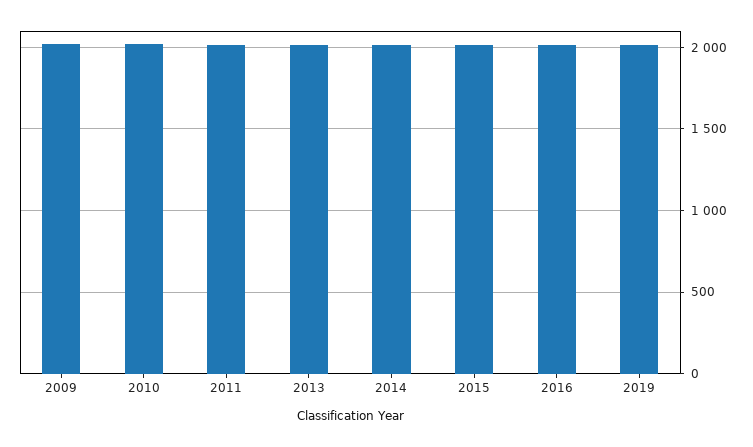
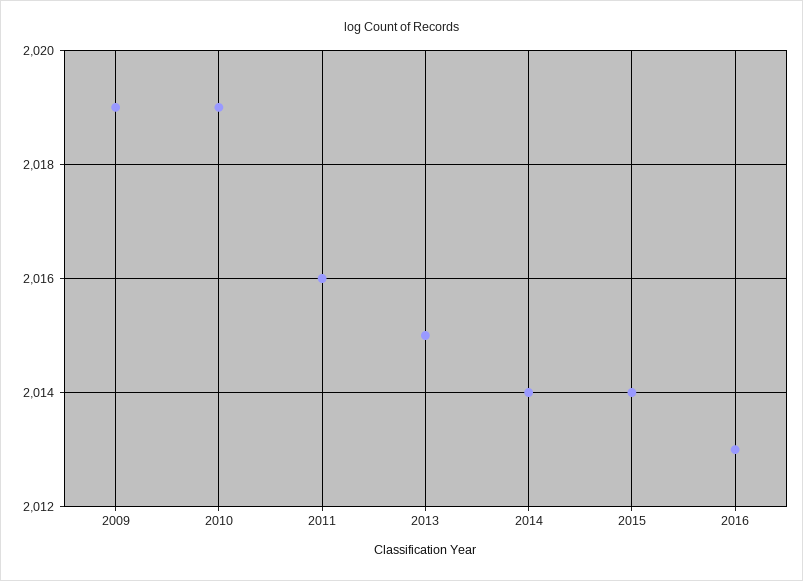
  {
    "2009": 2019,
    "2010": 2019,
    "2011": 2016,
    "2013": 2015,
    "2014": 2014,
    "2015": 2014,
-   "2016": 2013,
+   "2016": 2013
-   "2019": 2000
  }

